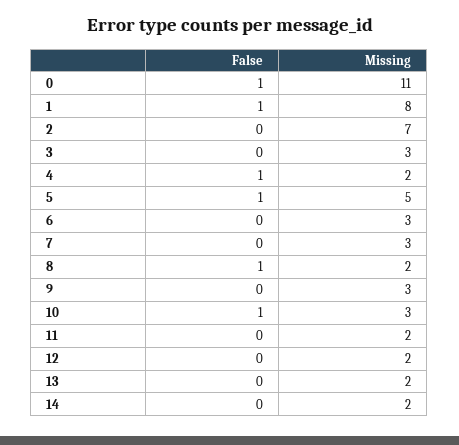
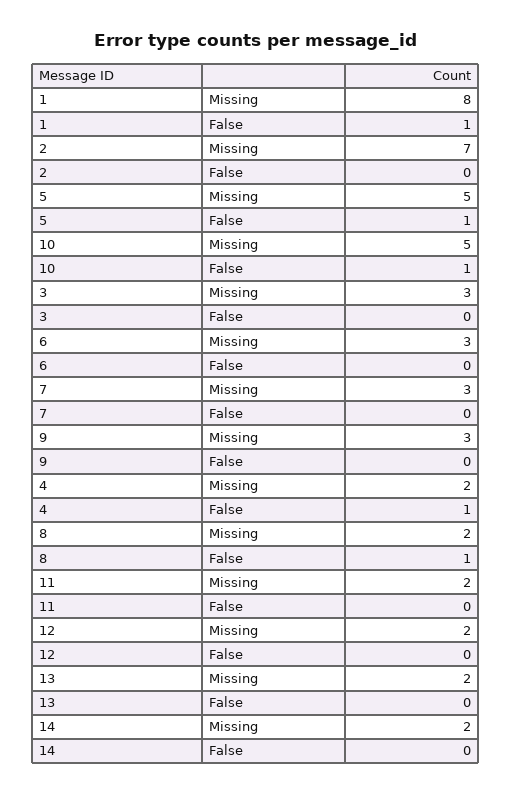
  {
    "False": {
-     "0": 1,
      "1": 1,
      "2": 0,
      "3": 0,
      "4": 1,
      "5": 1,
      "6": 0,
      "7": 0,
      "8": 1,
      "9": 0,
      "10": 1,
      "11": 0,
      "12": 0,
      "13": 0,
      "14": 0
    },
    "Missing": {
-     "0": 11,
      "1": 8,
      "2": 7,
      "3": 3,
      "4": 2,
      "5": 5,
      "6": 3,
      "7": 3,
      "8": 2,
      "9": 3,
-     "10": 3,
+     "10": 5,
      "11": 2,
      "12": 2,
      "13": 2,
      "14": 2
    }
  }

